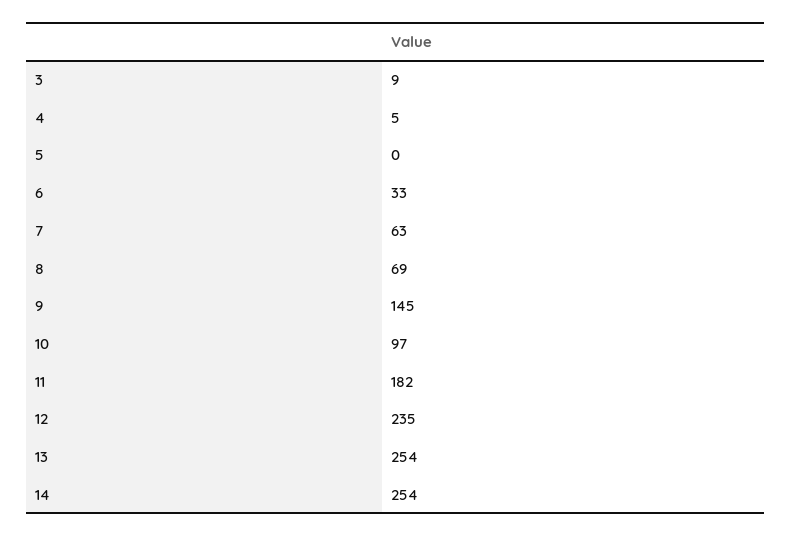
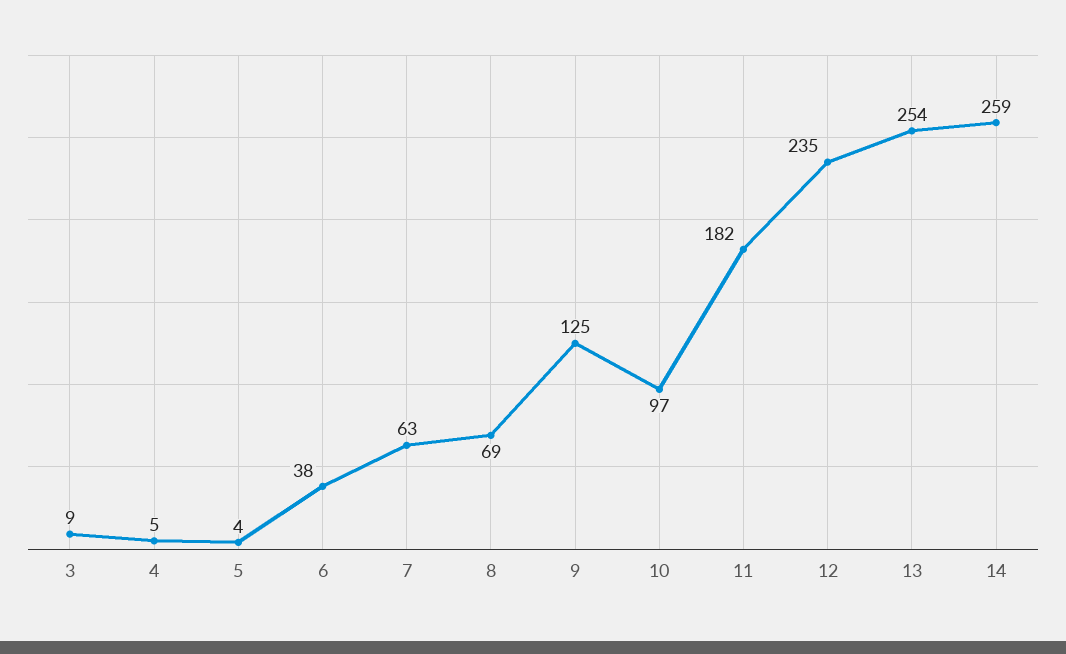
  {
    "3": 9,
    "4": 5,
-   "5": 0,
+   "5": 4,
-   "6": 33,
+   "6": 38,
    "7": 63,
    "8": 69,
-   "9": 145,
+   "9": 125,
    "10": 97,
    "11": 182,
    "12": 235,
    "13": 254,
-   "14": 254
+   "14": 259
  }

